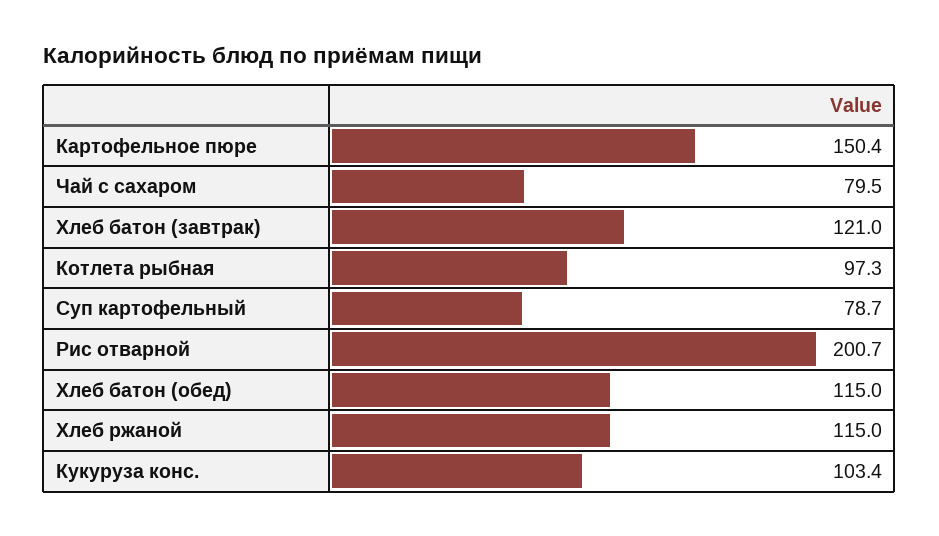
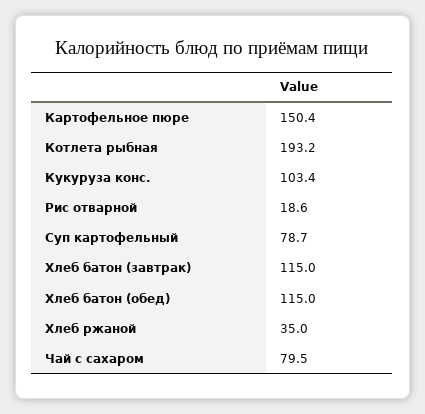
  {
    "Картофельное пюре": 150.4,
    "Чай с сахаром": 79.5,
-   "Хлеб батон (завтрак)": 121,
+   "Хлеб батон (завтрак)": 115,
-   "Котлета рыбная": 97.3,
+   "Котлета рыбная": 193.2,
    "Суп картофельный": 78.7,
-   "Рис отварной": 200.7,
+   "Рис отварной": 18.6,
    "Хлеб батон (обед)": 115,
-   "Хлеб ржаной": 115,
+   "Хлеб ржаной": 35,
    "Кукуруза конс.": 103.4
  }

